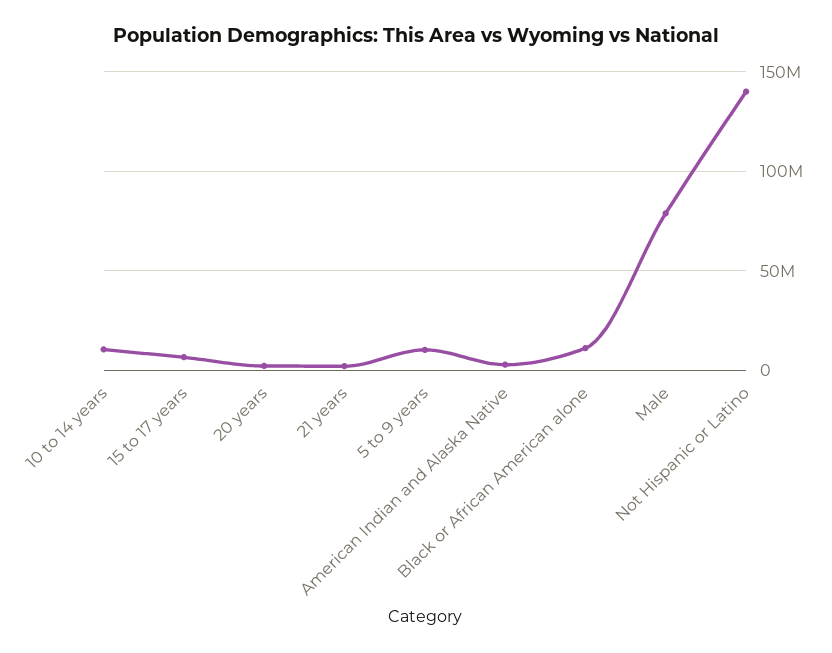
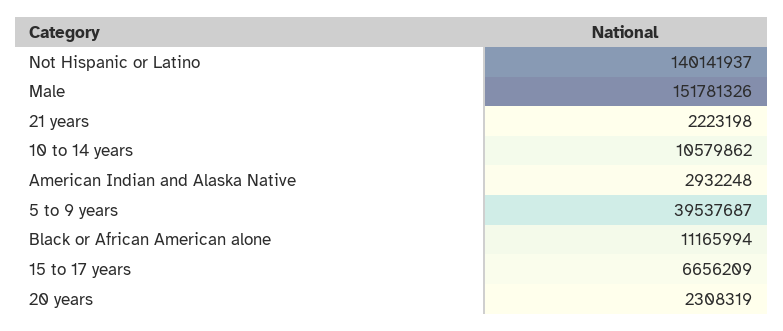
  {
    "10 to 14 years": 10579862,
    "15 to 17 years": 6656209,
    "20 years": 2308319,
    "21 years": 2223198,
-   "5 to 9 years": 10000000,
+   "5 to 9 years": 39537687,
    "American Indian and Alaska Native": 2932248,
    "Black or African American alone": 11165994,
-   "Male": 80000000,
+   "Male": 151781326,
    "Not Hispanic or Latino": 140141937
  }

